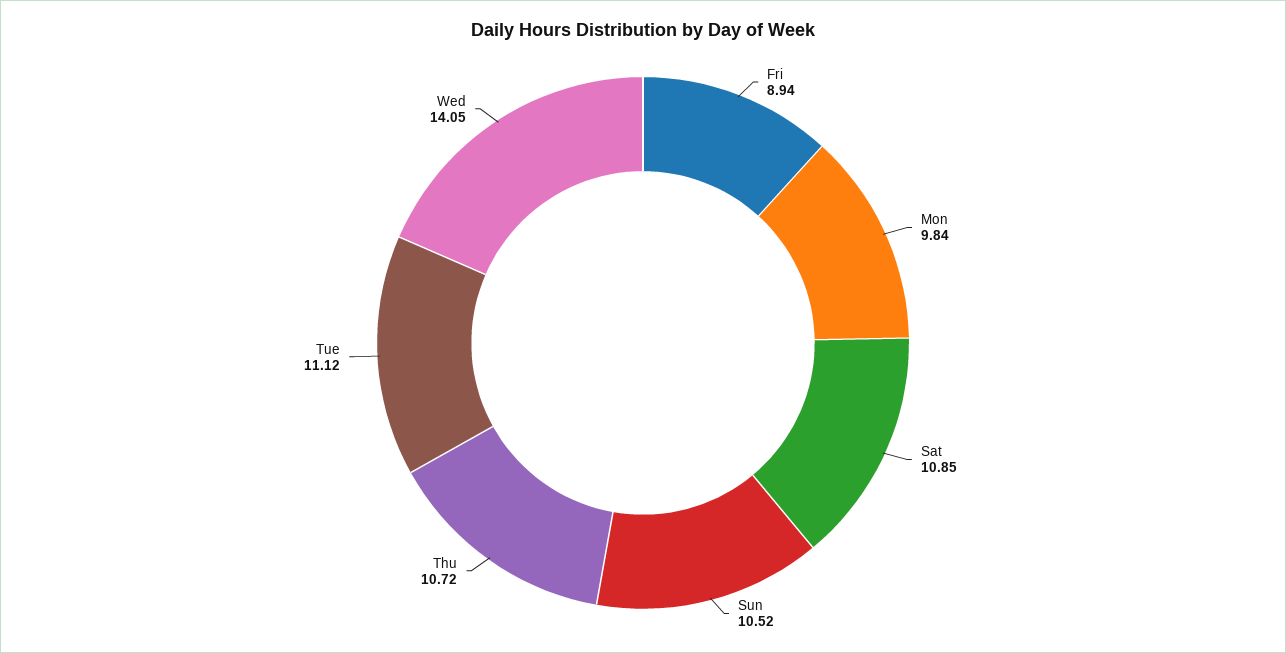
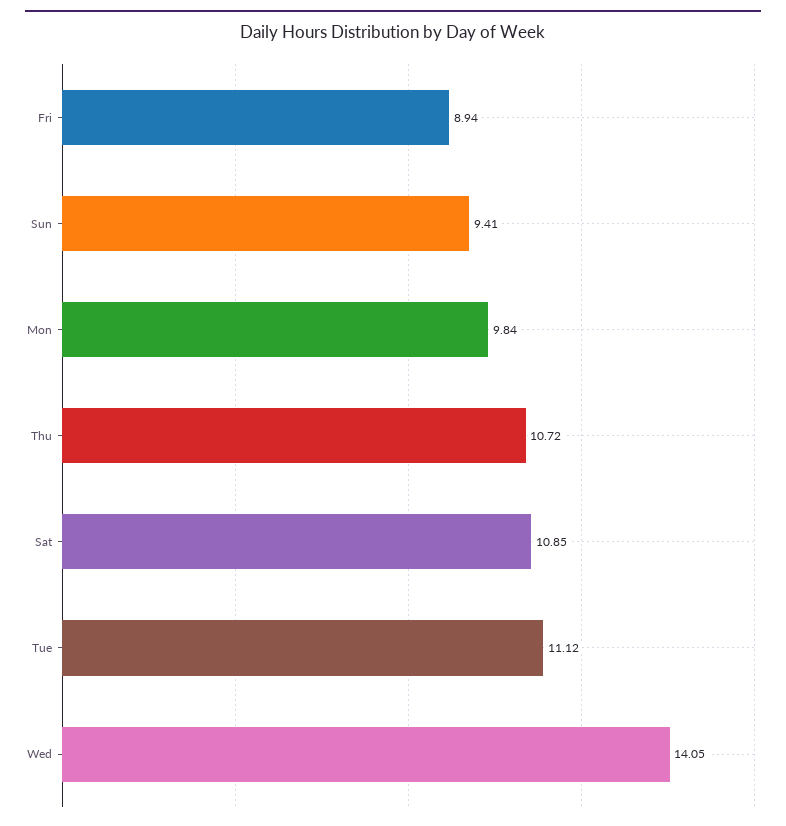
  {
    "Fri": 8.94,
    "Mon": 9.84,
    "Sat": 10.85,
-   "Sun": 10.52,
+   "Sun": 9.41,
    "Thu": 10.72,
    "Tue": 11.12,
    "Wed": 14.05
  }

